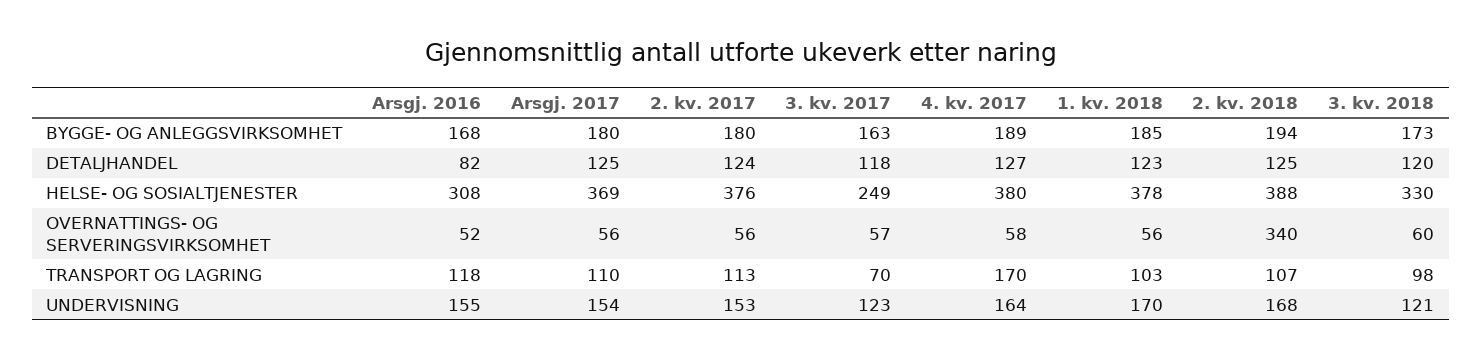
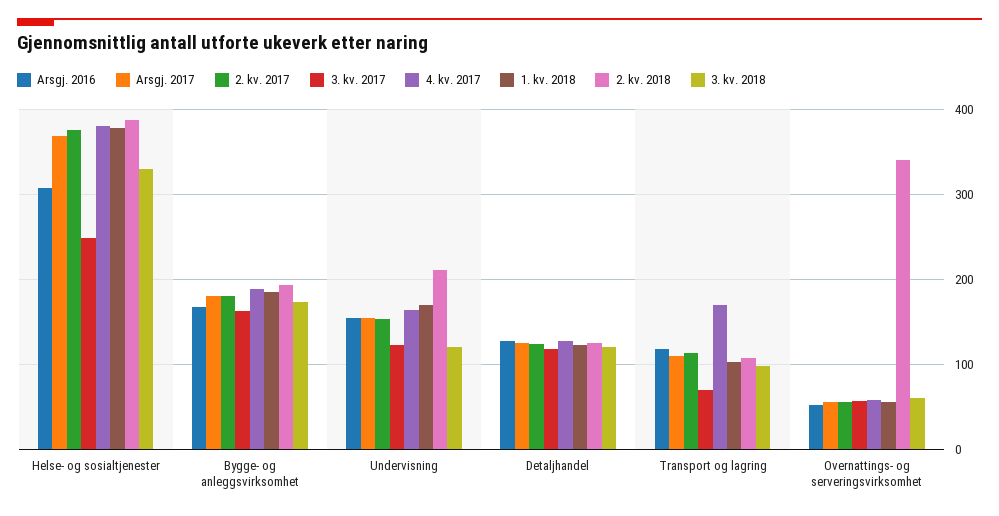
  {
    "Arsgj. 2016": {
      "BYGGE- OG ANLEGGSVIRKSOMHET": 168,
-     "DETALJHANDEL": 82,
+     "DETALJHANDEL": 130,
      "HELSE- OG SOSIALTJENESTER": 308,
      "OVERNATTINGS- OG SERVERINGSVIRKSOMHET": 52,
      "TRANSPORT OG LAGRING": 118,
      "UNDERVISNING": 155
    },
    "Arsgj. 2017": {
      "BYGGE- OG ANLEGGSVIRKSOMHET": 180,
      "DETALJHANDEL": 125,
      "HELSE- OG SOSIALTJENESTER": 369,
      "OVERNATTINGS- OG SERVERINGSVIRKSOMHET": 56,
      "TRANSPORT OG LAGRING": 110,
      "UNDERVISNING": 154
    },
    "2. kv. 2017": {
      "BYGGE- OG ANLEGGSVIRKSOMHET": 180,
      "DETALJHANDEL": 124,
      "HELSE- OG SOSIALTJENESTER": 376,
      "OVERNATTINGS- OG SERVERINGSVIRKSOMHET": 56,
      "TRANSPORT OG LAGRING": 113,
      "UNDERVISNING": 153
    },
    "3. kv. 2017": {
      "BYGGE- OG ANLEGGSVIRKSOMHET": 163,
      "DETALJHANDEL": 118,
      "HELSE- OG SOSIALTJENESTER": 249,
      "OVERNATTINGS- OG SERVERINGSVIRKSOMHET": 57,
      "TRANSPORT OG LAGRING": 70,
      "UNDERVISNING": 123
    },
    "4. kv. 2017": {
      "BYGGE- OG ANLEGGSVIRKSOMHET": 189,
      "DETALJHANDEL": 127,
      "HELSE- OG SOSIALTJENESTER": 380,
      "OVERNATTINGS- OG SERVERINGSVIRKSOMHET": 58,
      "TRANSPORT OG LAGRING": 170,
      "UNDERVISNING": 164
    },
    "1. kv. 2018": {
      "BYGGE- OG ANLEGGSVIRKSOMHET": 185,
      "DETALJHANDEL": 123,
      "HELSE- OG SOSIALTJENESTER": 378,
      "OVERNATTINGS- OG SERVERINGSVIRKSOMHET": 56,
      "TRANSPORT OG LAGRING": 103,
      "UNDERVISNING": 170
    },
    "2. kv. 2018": {
      "BYGGE- OG ANLEGGSVIRKSOMHET": 194,
      "DETALJHANDEL": 125,
      "HELSE- OG SOSIALTJENESTER": 388,
      "OVERNATTINGS- OG SERVERINGSVIRKSOMHET": 340,
      "TRANSPORT OG LAGRING": 107,
-     "UNDERVISNING": 168
+     "UNDERVISNING": 210
    },
    "3. kv. 2018": {
      "BYGGE- OG ANLEGGSVIRKSOMHET": 173,
      "DETALJHANDEL": 120,
      "HELSE- OG SOSIALTJENESTER": 330,
      "OVERNATTINGS- OG SERVERINGSVIRKSOMHET": 60,
      "TRANSPORT OG LAGRING": 98,
      "UNDERVISNING": 121
    }
  }

